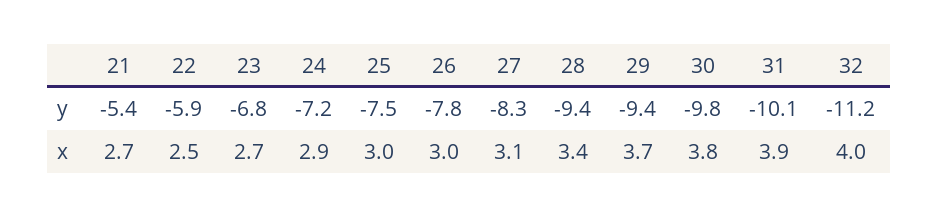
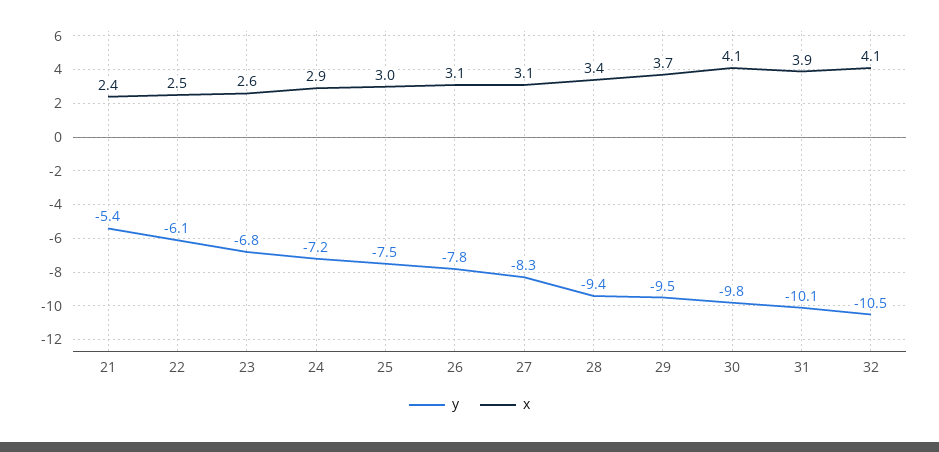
  {
    "y": {
      "21": -5.4,
-     "22": -5.9,
+     "22": -6.1,
      "23": -6.8,
      "24": -7.2,
      "25": -7.5,
      "26": -7.8,
      "27": -8.3,
      "28": -9.4,
-     "29": -9.4,
+     "29": -9.5,
      "30": -9.8,
      "31": -10.1,
-     "32": -11.2
+     "32": -10.5
    },
    "x": {
-     "21": 2.7,
+     "21": 2.4,
      "22": 2.5,
-     "23": 2.7,
+     "23": 2.6,
      "24": 2.9,
      "25": 3,
-     "26": 3,
+     "26": 3.1,
      "27": 3.1,
      "28": 3.4,
      "29": 3.7,
-     "30": 3.8,
+     "30": 4.1,
      "31": 3.9,
-     "32": 4
+     "32": 4.1
    }
  }

